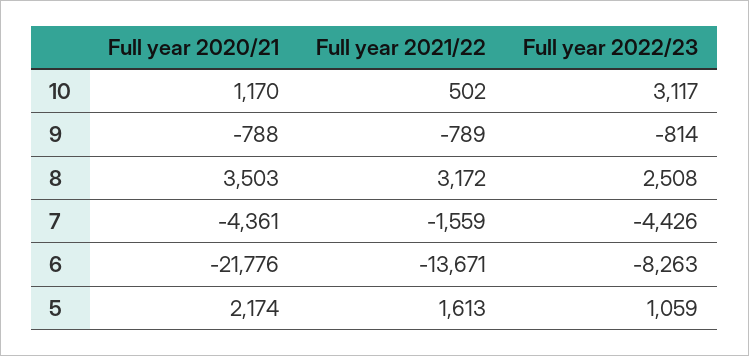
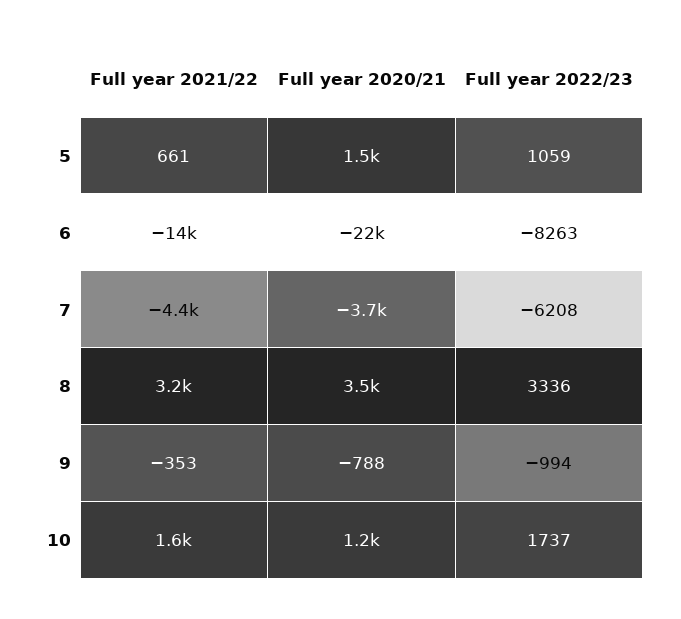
  {
    "Full year 2020/21": {
      "10": 1170,
      "9": -788,
      "8": 3503,
-     "7": -4361,
+     "7": -3700,
      "6": -21776,
-     "5": 2174
+     "5": 1500
    },
    "Full year 2021/22": {
-     "10": 502,
+     "10": 1600,
-     "9": -789,
+     "9": -353,
      "8": 3172,
-     "7": -1559,
+     "7": -4400,
      "6": -13671,
-     "5": 1613
+     "5": 661
    },
    "Full year 2022/23": {
-     "10": 3117,
+     "10": 1737,
-     "9": -814,
+     "9": -994,
-     "8": 2508,
+     "8": 3336,
-     "7": -4426,
+     "7": -6208,
      "6": -8263,
      "5": 1059
    }
  }

